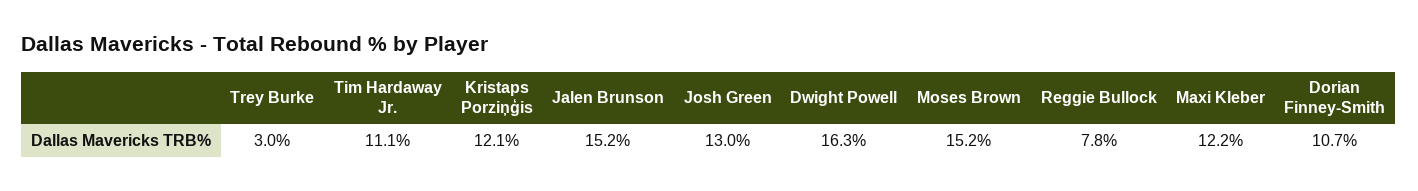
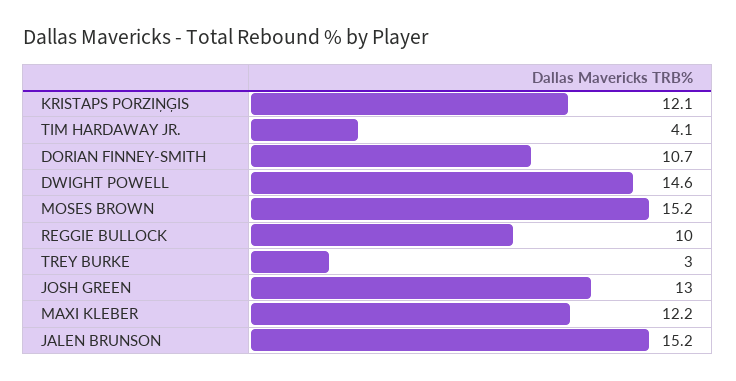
  {
    "Trey Burke": 3,
-   "Tim Hardaway Jr.": 11.1,
+   "Tim Hardaway Jr.": 4.1,
    "Kristaps Porziņģis": 12.1,
    "Jalen Brunson": 15.2,
    "Josh Green": 13,
-   "Dwight Powell": 16.3,
+   "Dwight Powell": 14.6,
    "Moses Brown": 15.2,
-   "Reggie Bullock": 7.8,
+   "Reggie Bullock": 10,
    "Maxi Kleber": 12.2,
    "Dorian Finney-Smith": 10.7
  }

